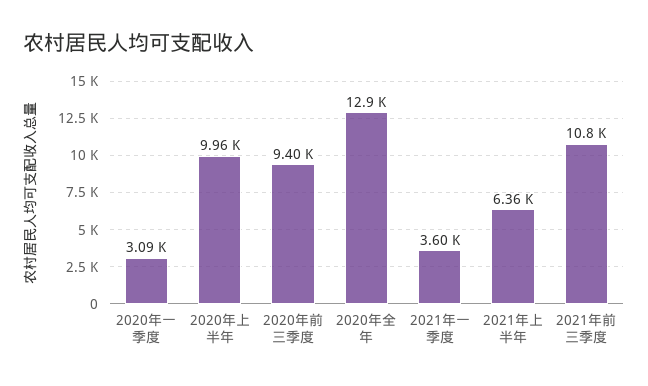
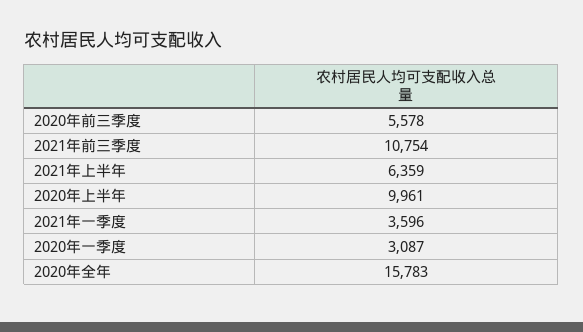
  {
    "2020年一季度": 3087,
    "2020年上半年": 9961,
-   "2020年前三季度": 9400,
+   "2020年前三季度": 5578,
-   "2020年全年": 12900,
+   "2020年全年": 15783,
    "2021年一季度": 3596,
    "2021年上半年": 6359,
    "2021年前三季度": 10754
  }

